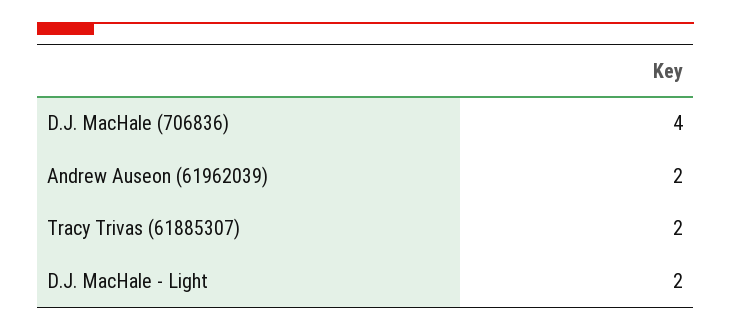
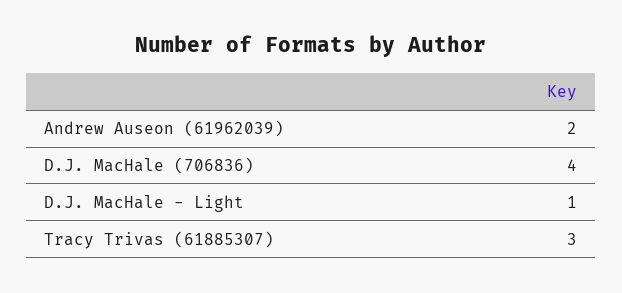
  {
    "D.J. MacHale (706836)": 4,
    "Andrew Auseon (61962039)": 2,
-   "Tracy Trivas (61885307)": 2,
+   "Tracy Trivas (61885307)": 3,
-   "D.J. MacHale - Light": 2
+   "D.J. MacHale - Light": 1
  }

